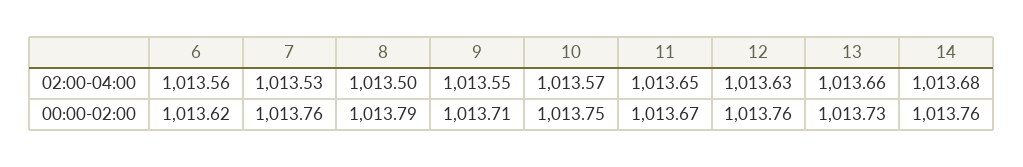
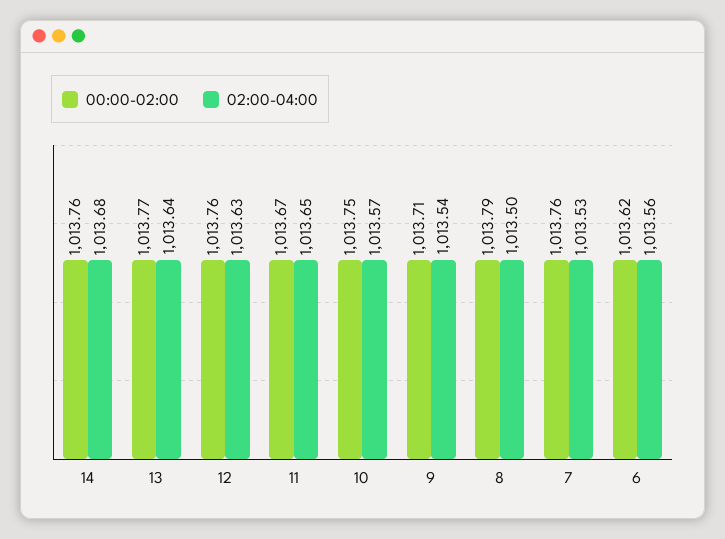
  {
    "02:00-04:00": {
      "6": 1013.56,
      "7": 1013.53,
      "8": 1013.5,
-     "9": 1013.55,
+     "9": 1013.54,
      "10": 1013.57,
      "11": 1013.65,
      "12": 1013.63,
-     "13": 1013.66,
+     "13": 1013.64,
      "14": 1013.68
    },
    "00:00-02:00": {
      "6": 1013.62,
      "7": 1013.76,
      "8": 1013.79,
      "9": 1013.71,
      "10": 1013.75,
      "11": 1013.67,
      "12": 1013.76,
-     "13": 1013.73,
+     "13": 1013.77,
      "14": 1013.76
    }
  }

